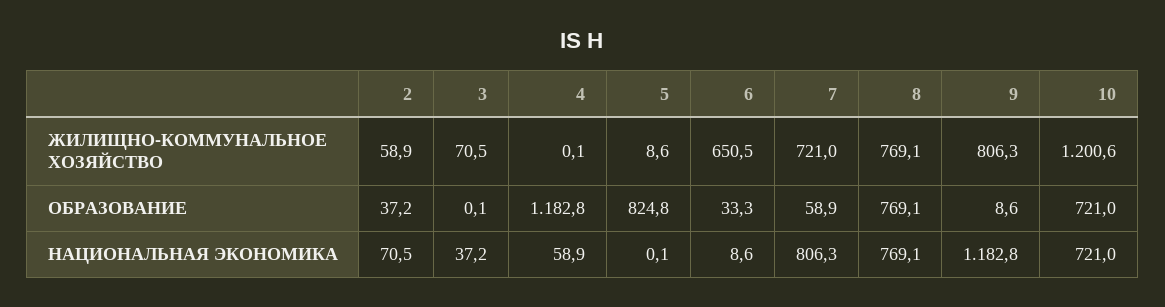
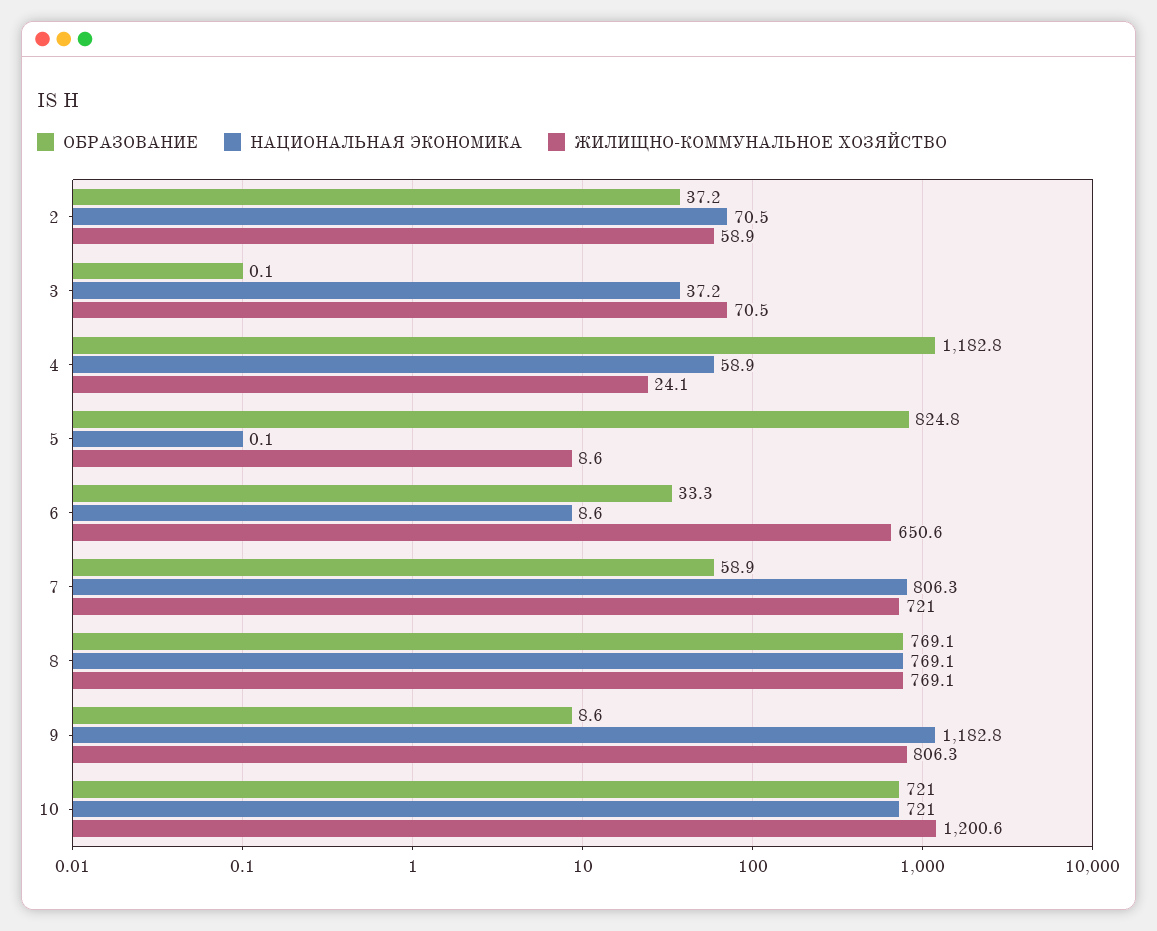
  {
    "ЖИЛИЩНО-КОММУНАЛЬНОЕ ХОЗЯЙСТВО": {
      "2": 58.9,
      "3": 70.5,
-     "4": 0.1,
+     "4": 24.1,
      "5": 8.6,
-     "6": 650.5,
+     "6": 650.6,
      "7": 721,
      "8": 769.1,
      "9": 806.3,
      "10": 1200.6
    },
    "ОБРАЗОВАНИЕ": {
      "2": 37.2,
      "3": 0.1,
      "4": 1182.8,
      "5": 824.8,
      "6": 33.3,
      "7": 58.9,
      "8": 769.1,
      "9": 8.6,
      "10": 721
    },
    "НАЦИОНАЛЬНАЯ ЭКОНОМИКА": {
      "2": 70.5,
      "3": 37.2,
      "4": 58.9,
      "5": 0.1,
      "6": 8.6,
      "7": 806.3,
      "8": 769.1,
      "9": 1182.8,
      "10": 721
    }
  }

